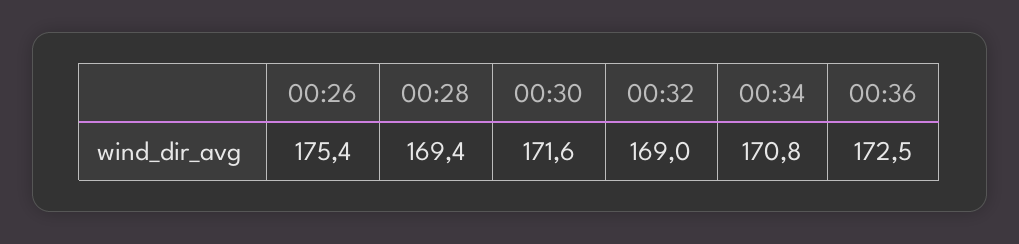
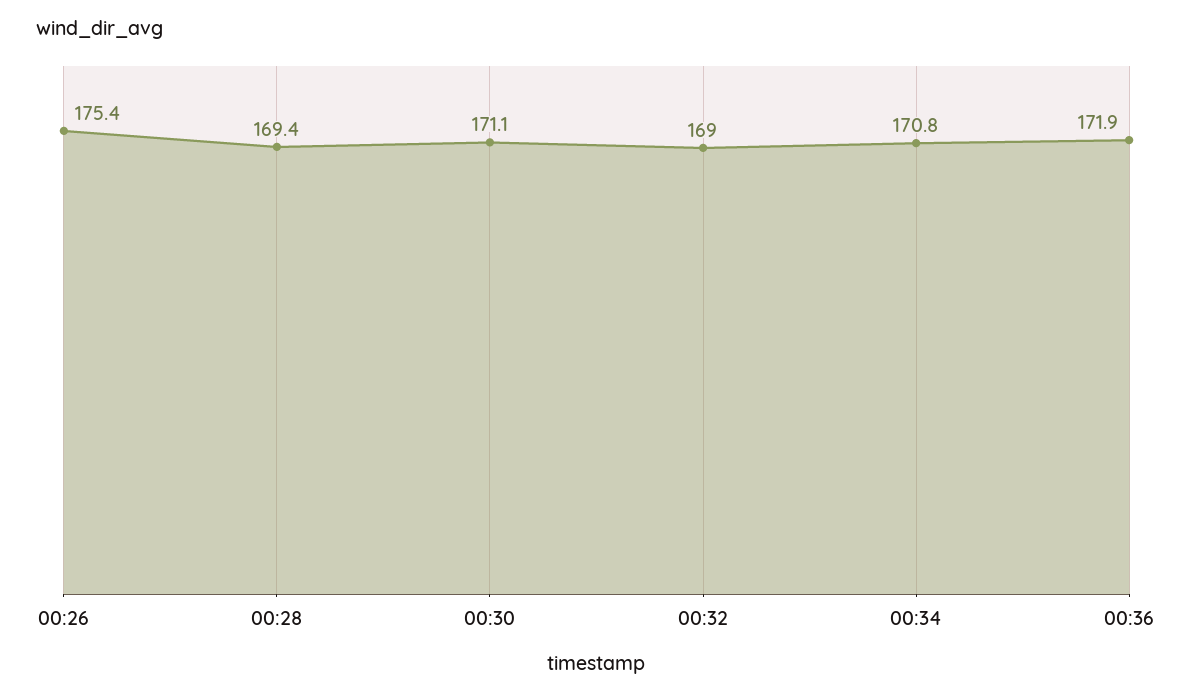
  {
    "00:26": 175.4,
    "00:28": 169.4,
-   "00:30": 171.6,
+   "00:30": 171.1,
    "00:32": 169,
    "00:34": 170.8,
-   "00:36": 172.5
+   "00:36": 171.9
  }

